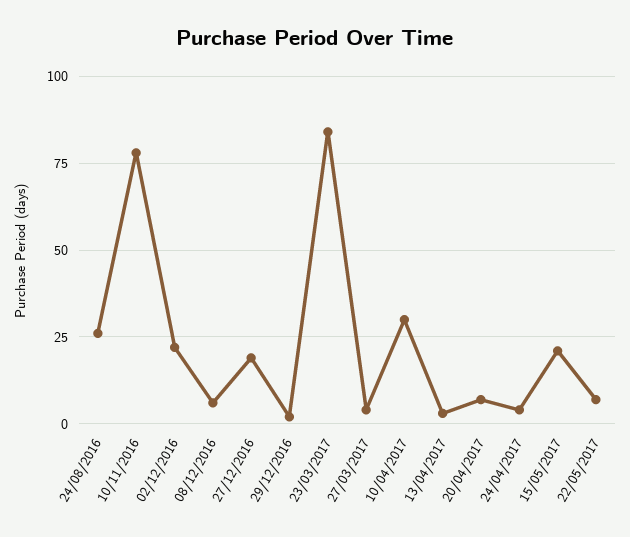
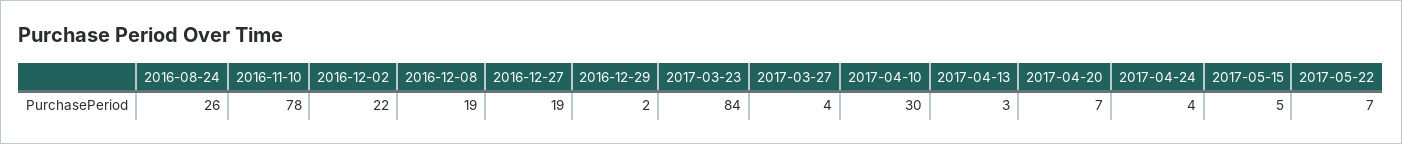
  {
    "24/08/2016": 26,
    "10/11/2016": 78,
    "02/12/2016": 22,
-   "08/12/2016": 5,
+   "08/12/2016": 19,
    "27/12/2016": 19,
    "29/12/2016": 2,
    "23/03/2017": 84,
    "27/03/2017": 4,
    "10/04/2017": 30,
    "13/04/2017": 3,
    "20/04/2017": 7,
    "24/04/2017": 4,
-   "15/05/2017": 20,
+   "15/05/2017": 5,
    "22/05/2017": 7
  }

